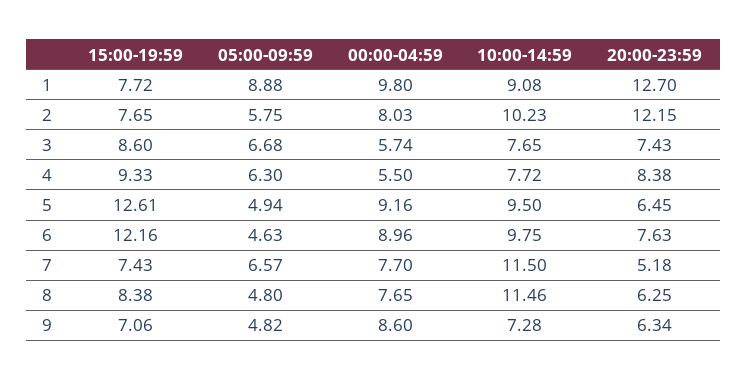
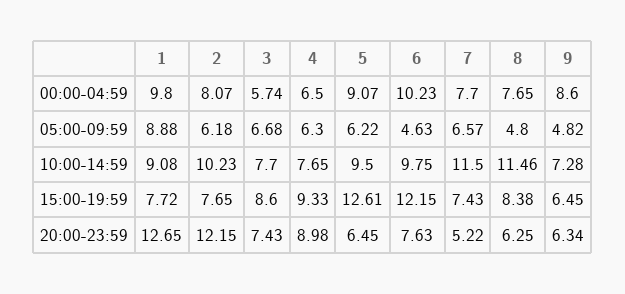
  {
    "15:00-19:59": {
      "1": 7.72,
      "2": 7.65,
      "3": 8.6,
      "4": 9.33,
      "5": 12.61,
-     "6": 12.16,
+     "6": 12.15,
      "7": 7.43,
      "8": 8.38,
-     "9": 7.06
+     "9": 6.45
    },
    "05:00-09:59": {
      "1": 8.88,
-     "2": 5.75,
+     "2": 6.18,
      "3": 6.68,
      "4": 6.3,
-     "5": 4.94,
+     "5": 6.22,
      "6": 4.63,
      "7": 6.57,
      "8": 4.8,
      "9": 4.82
    },
    "00:00-04:59": {
      "1": 9.8,
-     "2": 8.03,
+     "2": 8.07,
      "3": 5.74,
-     "4": 5.5,
+     "4": 6.5,
-     "5": 9.16,
+     "5": 9.07,
-     "6": 8.96,
+     "6": 10.23,
      "7": 7.7,
      "8": 7.65,
      "9": 8.6
    },
    "10:00-14:59": {
      "1": 9.08,
      "2": 10.23,
-     "3": 7.65,
+     "3": 7.7,
-     "4": 7.72,
+     "4": 7.65,
      "5": 9.5,
      "6": 9.75,
      "7": 11.5,
      "8": 11.46,
      "9": 7.28
    },
    "20:00-23:59": {
-     "1": 12.7,
+     "1": 12.65,
      "2": 12.15,
      "3": 7.43,
-     "4": 8.38,
+     "4": 8.98,
      "5": 6.45,
      "6": 7.63,
-     "7": 5.18,
+     "7": 5.22,
      "8": 6.25,
      "9": 6.34
    }
  }

